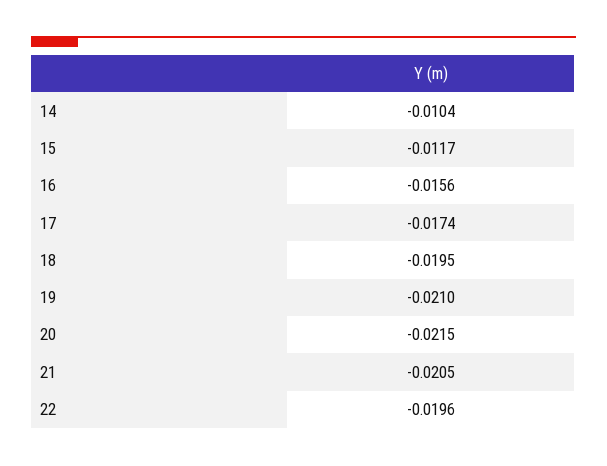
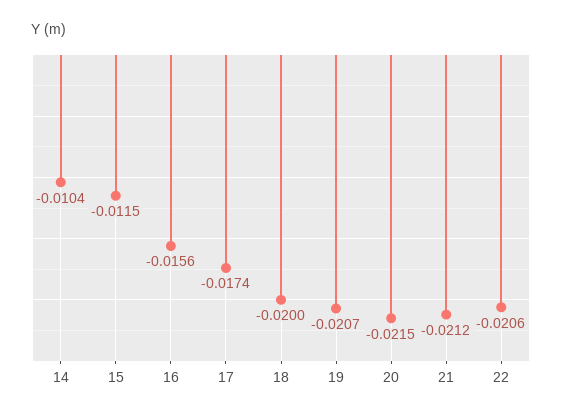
  {
    "14": -0.0104,
-   "15": -0.0117,
+   "15": -0.0115,
    "16": -0.0156,
    "17": -0.0174,
-   "18": -0.0195,
+   "18": -0.02,
-   "19": -0.021,
+   "19": -0.0207,
    "20": -0.0215,
-   "21": -0.0205,
+   "21": -0.0212,
-   "22": -0.0196
+   "22": -0.0206
  }

